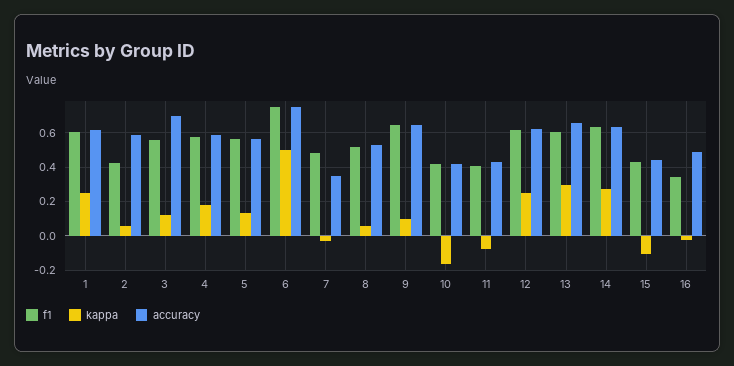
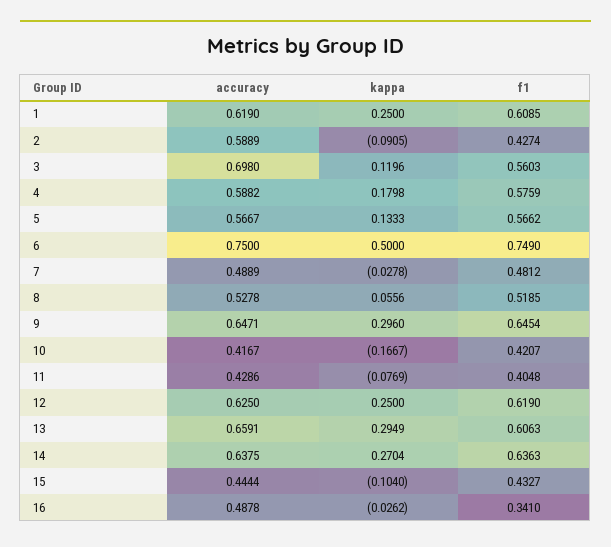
  {
    "f1": {
      "1": 0.6085,
      "2": 0.4274,
      "3": 0.5603,
      "4": 0.5759,
      "5": 0.5662,
      "6": 0.749,
      "7": 0.4812,
      "8": 0.5185,
      "9": 0.6454,
      "10": 0.4207,
      "11": 0.4048,
      "12": 0.619,
      "13": 0.6063,
      "14": 0.6363,
      "15": 0.4327,
      "16": 0.341
    },
    "kappa": {
      "1": 0.25,
-     "2": 0.05,
+     "2": -0.0905,
      "3": 0.1196,
      "4": 0.1798,
      "5": 0.1333,
      "6": 0.5,
      "7": -0.0278,
      "8": 0.0556,
-     "9": 0.1,
+     "9": 0.296,
      "10": -0.1667,
      "11": -0.0769,
      "12": 0.25,
      "13": 0.2949,
      "14": 0.2704,
      "15": -0.104,
      "16": -0.0262
    },
    "accuracy": {
      "1": 0.619,
      "2": 0.5889,
      "3": 0.698,
      "4": 0.5882,
      "5": 0.5667,
      "6": 0.75,
-     "7": 0.35,
+     "7": 0.4889,
      "8": 0.5278,
      "9": 0.6471,
      "10": 0.4167,
      "11": 0.4286,
      "12": 0.625,
      "13": 0.6591,
      "14": 0.6375,
      "15": 0.4444,
      "16": 0.4878
    }
  }

